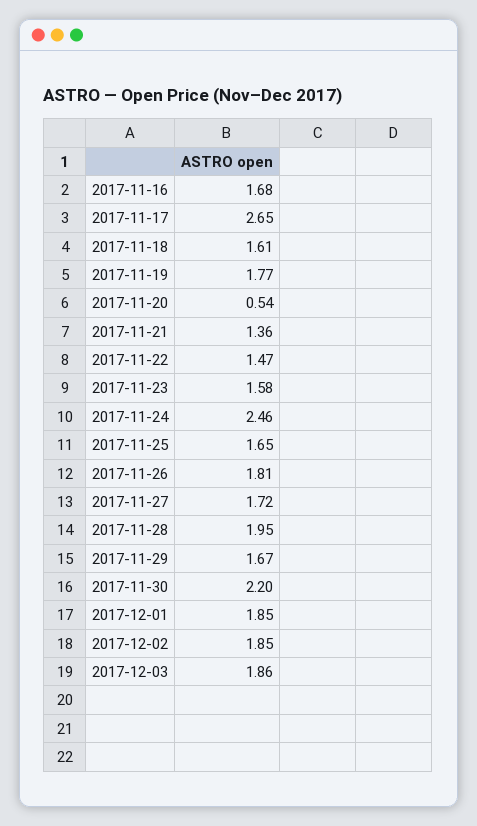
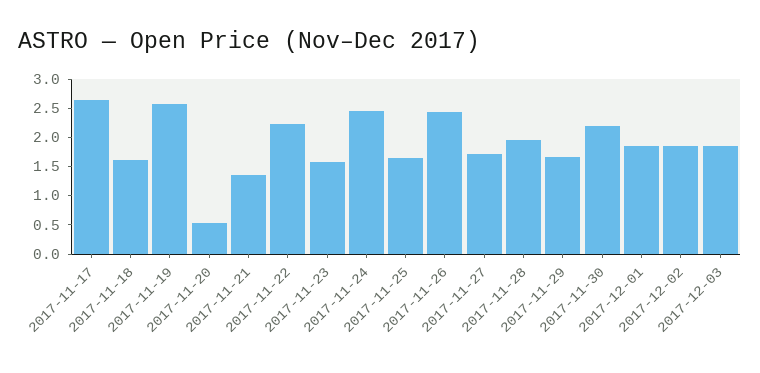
  {
-   "2017-11-16": 1.68,
    "2017-11-17": 2.65,
    "2017-11-18": 1.61,
-   "2017-11-19": 1.77,
+   "2017-11-19": 2.5,
    "2017-11-20": 0.54,
    "2017-11-21": 1.36,
-   "2017-11-22": 1.47,
+   "2017-11-22": 2.25,
    "2017-11-23": 1.58,
    "2017-11-24": 2.46,
    "2017-11-25": 1.65,
-   "2017-11-26": 1.81,
+   "2017-11-26": 2.5,
    "2017-11-27": 1.72,
    "2017-11-28": 1.95,
    "2017-11-29": 1.67,
    "2017-11-30": 2.2,
    "2017-12-01": 1.85,
    "2017-12-02": 1.85,
    "2017-12-03": 1.86
  }

